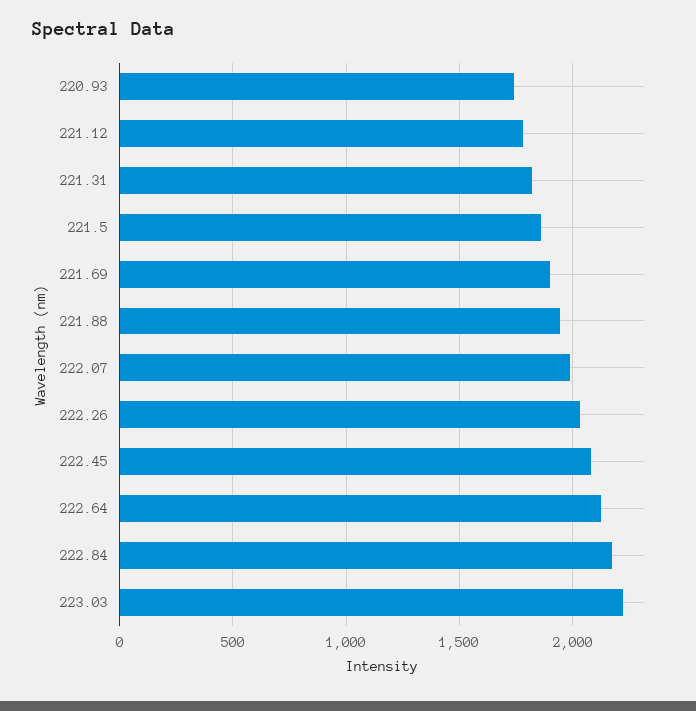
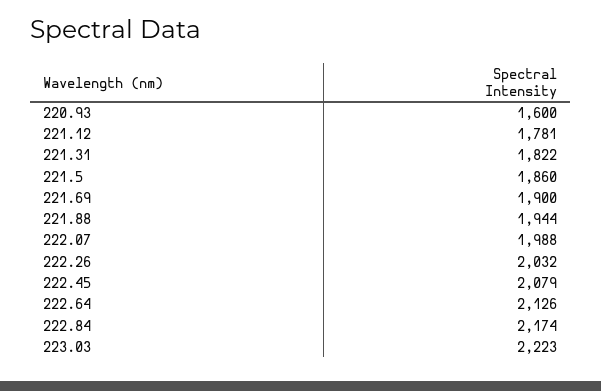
  {
-   "220.93": 1750,
+   "220.93": 1600,
    "221.12": 1781,
    "221.31": 1822,
    "221.5": 1860,
    "221.69": 1900,
    "221.88": 1944,
    "222.07": 1988,
    "222.26": 2032,
    "222.45": 2079,
    "222.64": 2126,
    "222.84": 2174,
    "223.03": 2223
  }

